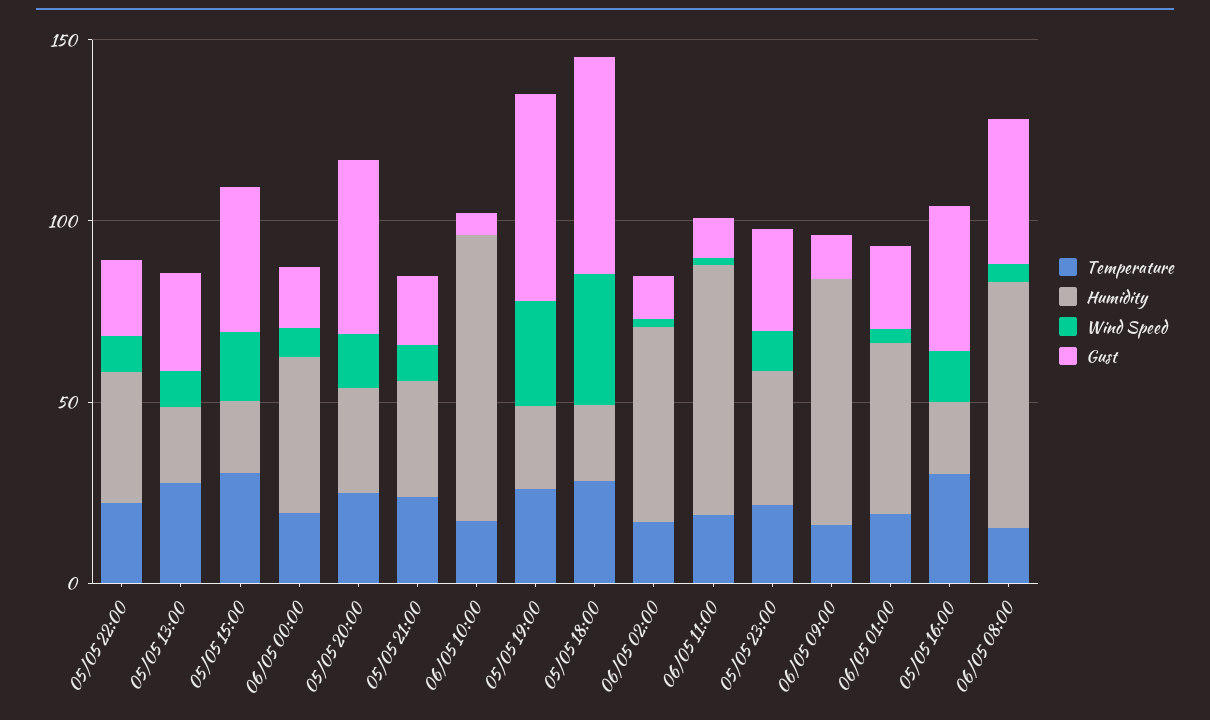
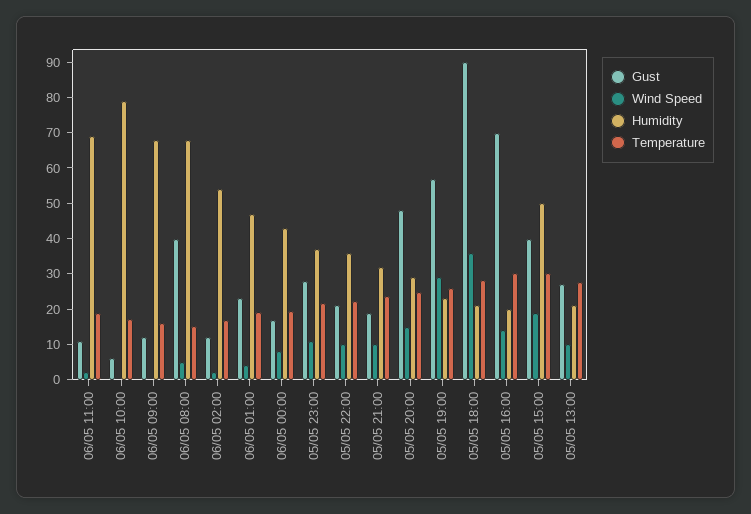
  {
    "Temperature": {
      "05/05 22:00": 22.5,
      "05/05 13:00": 27.5,
      "05/05 15:00": 30,
      "06/05 00:00": 20,
      "05/05 20:00": 25,
      "05/05 21:00": 25,
      "06/05 10:00": 17.5,
      "05/05 19:00": 25,
      "05/05 18:00": 27.5,
      "06/05 02:00": 17.5,
      "06/05 11:00": 20,
      "05/05 23:00": 22.5,
      "06/05 09:00": 15,
      "06/05 01:00": 20,
      "05/05 16:00": 30,
      "06/05 08:00": 15
    },
    "Humidity": {
      "05/05 22:00": 35,
      "05/05 13:00": 20,
-     "05/05 15:00": 20,
+     "05/05 15:00": 50,
      "06/05 00:00": 42.5,
      "05/05 20:00": 30,
      "05/05 21:00": 32.5,
      "06/05 10:00": 80,
      "05/05 19:00": 22.5,
      "05/05 18:00": 20,
      "06/05 02:00": 55,
      "06/05 11:00": 70,
      "05/05 23:00": 37.5,
      "06/05 09:00": 67.5,
      "06/05 01:00": 47.5,
      "05/05 16:00": 20,
      "06/05 08:00": 67.5
    },
    "Wind Speed": {
      "05/05 22:00": 10,
      "05/05 13:00": 10,
      "05/05 15:00": 20,
      "06/05 00:00": 7.5,
      "05/05 20:00": 15,
      "05/05 21:00": 10,
      "06/05 10:00": 0,
      "05/05 19:00": 30,
      "05/05 18:00": 35,
      "06/05 02:00": 2.5,
      "06/05 11:00": 2.5,
      "05/05 23:00": 10,
      "06/05 09:00": 0,
      "06/05 01:00": 5,
      "05/05 16:00": 15,
      "06/05 08:00": 5
    },
    "Gust": {
      "05/05 22:00": 20,
      "05/05 13:00": 27.5,
      "05/05 15:00": 40,
      "06/05 00:00": 17.5,
      "05/05 20:00": 47.5,
      "05/05 21:00": 20,
      "06/05 10:00": 5,
      "05/05 19:00": 57.5,
-     "05/05 18:00": 60,
+     "05/05 18:00": 90,
      "06/05 02:00": 12.5,
      "06/05 11:00": 10,
      "05/05 23:00": 27.5,
      "06/05 09:00": 12.5,
      "06/05 01:00": 22.5,
-     "05/05 16:00": 40,
+     "05/05 16:00": 70,
      "06/05 08:00": 40
    }
  }

